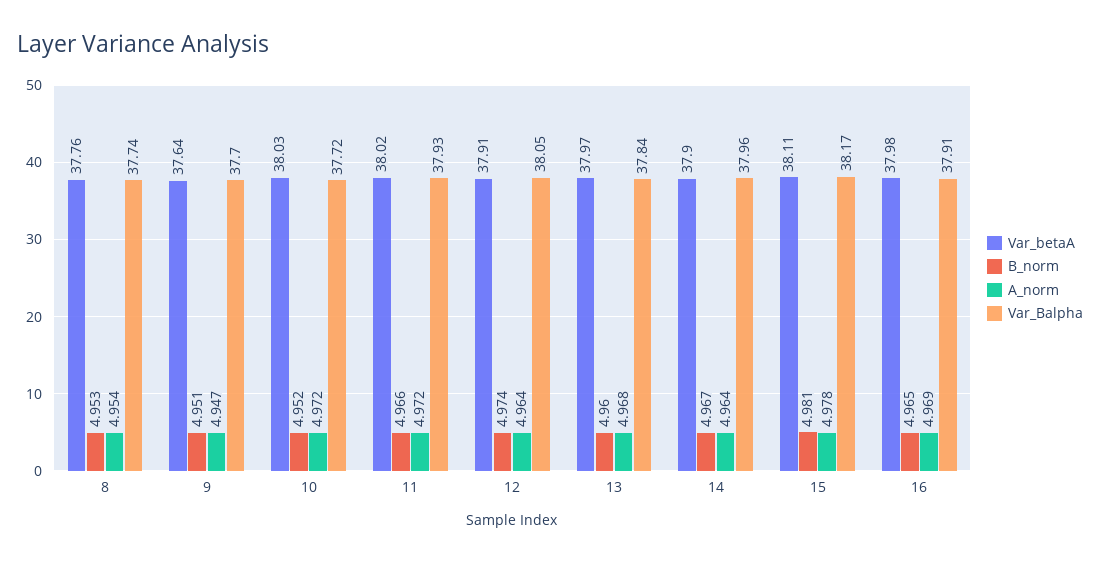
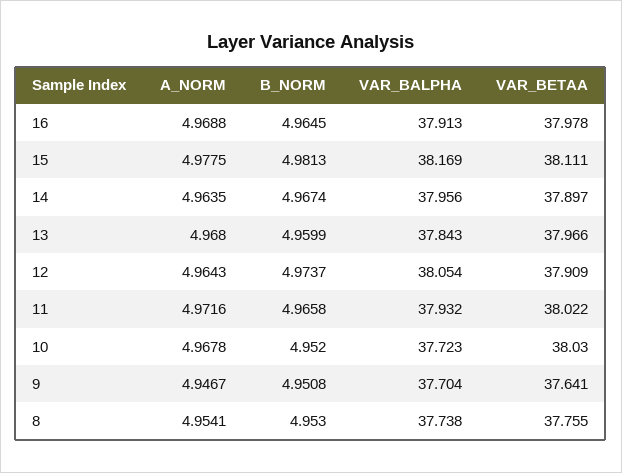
  {
    "Var_betaA": {
      "8": 37.755,
      "9": 37.641,
      "10": 38.03,
      "11": 38.022,
      "12": 37.909,
      "13": 37.966,
      "14": 37.897,
      "15": 38.111,
      "16": 37.978
    },
    "B_norm": {
      "8": 4.953,
      "9": 4.9508,
      "10": 4.952,
      "11": 4.9658,
      "12": 4.9737,
      "13": 4.9599,
      "14": 4.9674,
      "15": 4.9813,
      "16": 4.9645
    },
    "A_norm": {
      "8": 4.9541,
      "9": 4.9467,
-     "10": 4.972,
+     "10": 4.9678,
      "11": 4.9716,
      "12": 4.9643,
      "13": 4.968,
      "14": 4.9635,
      "15": 4.9775,
      "16": 4.9688
    },
    "Var_Balpha": {
      "8": 37.738,
      "9": 37.704,
      "10": 37.723,
      "11": 37.932,
      "12": 38.054,
      "13": 37.843,
      "14": 37.956,
      "15": 38.169,
      "16": 37.913
    }
  }

